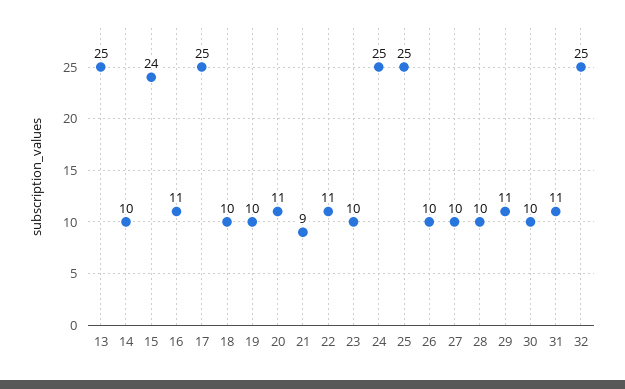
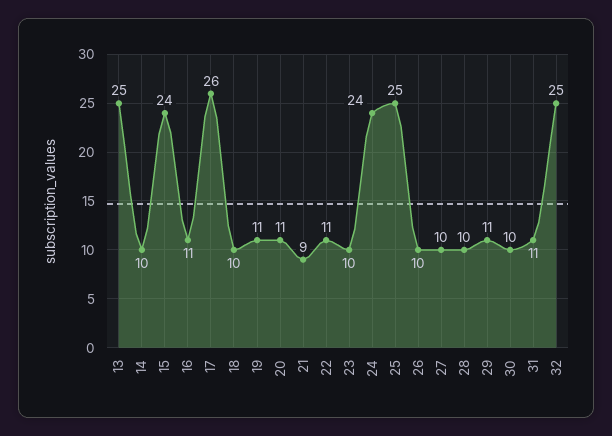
  {
    "13": 25,
    "14": 10,
    "15": 24,
    "16": 11,
-   "17": 25,
+   "17": 26,
    "18": 10,
-   "19": 10,
+   "19": 11,
    "20": 11,
    "21": 9,
    "22": 11,
    "23": 10,
-   "24": 25,
+   "24": 24,
    "25": 25,
    "26": 10,
    "27": 10,
    "28": 10,
    "29": 11,
    "30": 10,
    "31": 11,
    "32": 25
  }

